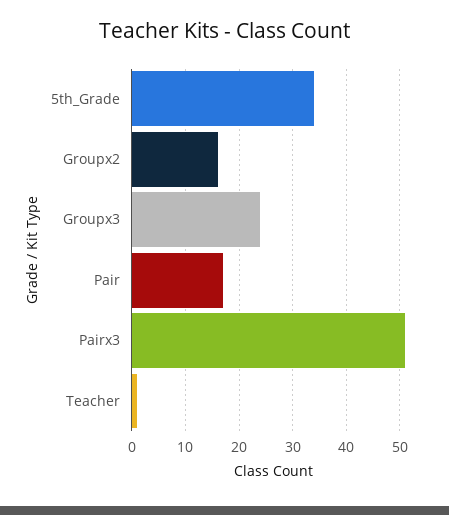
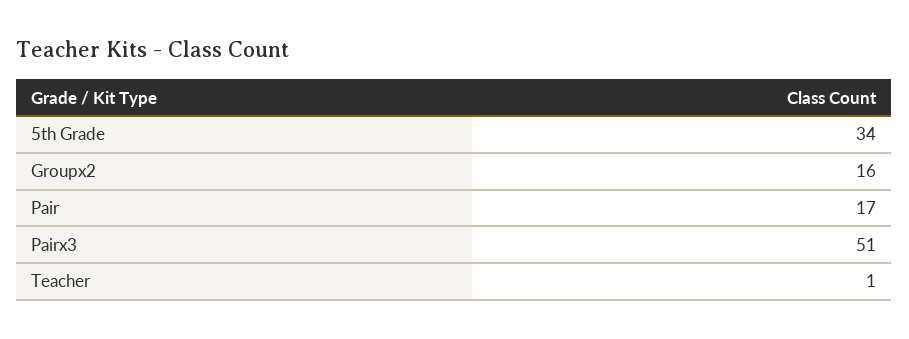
  {
    "5th_Grade": 34,
    "Groupx2": 16,
-   "Groupx3": 25,
    "Pair": 17,
    "Pairx3": 51,
    "Teacher": 1
  }

